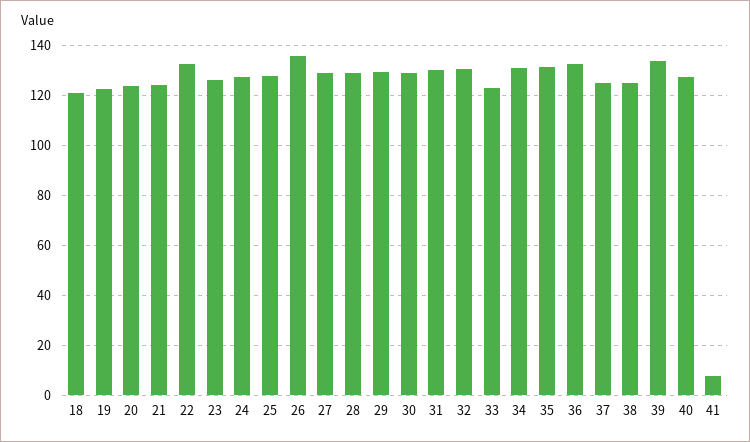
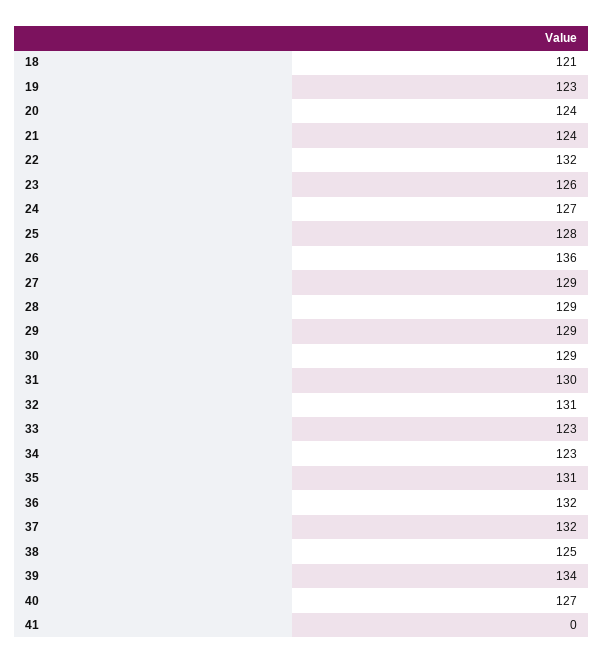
  {
    "18": 121,
    "19": 123,
    "20": 124,
    "21": 124,
    "22": 132,
    "23": 126,
    "24": 127,
    "25": 128,
    "26": 136,
    "27": 129,
    "28": 129,
    "29": 129,
    "30": 129,
    "31": 130,
    "32": 131,
    "33": 123,
-   "34": 130,
+   "34": 123,
    "35": 131,
    "36": 132,
-   "37": 125,
+   "37": 132,
    "38": 125,
    "39": 134,
    "40": 127,
-   "41": 7.5
+   "41": 0
  }

